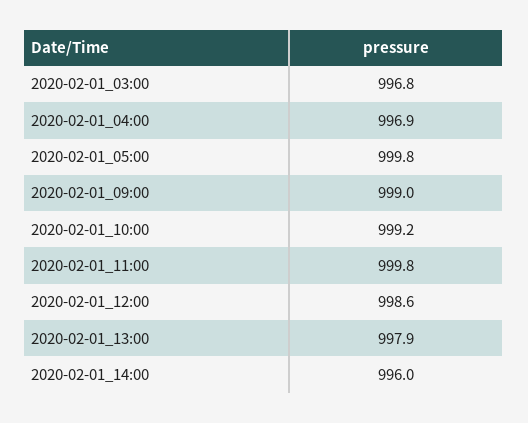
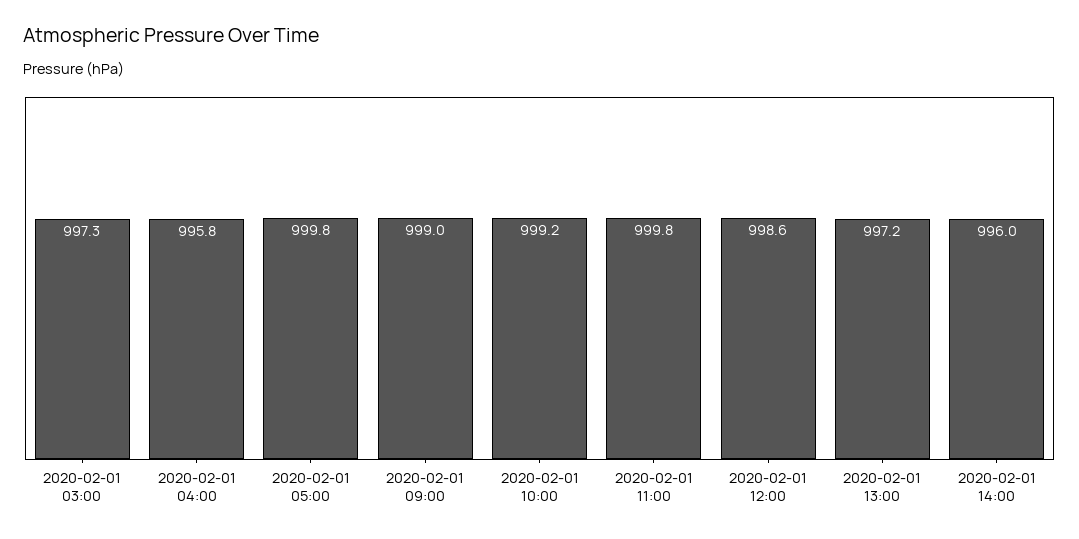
  {
-   "2020-02-01_03:00": 996.8,
+   "2020-02-01_03:00": 997.3,
-   "2020-02-01_04:00": 996.9,
+   "2020-02-01_04:00": 995.8,
    "2020-02-01_05:00": 999.8,
    "2020-02-01_09:00": 999,
    "2020-02-01_10:00": 999.2,
    "2020-02-01_11:00": 999.8,
    "2020-02-01_12:00": 998.6,
-   "2020-02-01_13:00": 997.9,
+   "2020-02-01_13:00": 997.2,
    "2020-02-01_14:00": 996
  }

